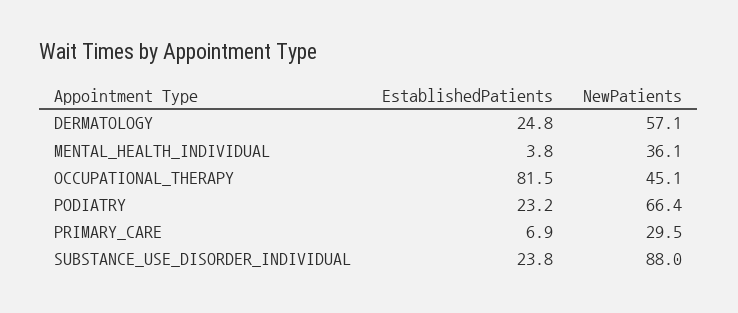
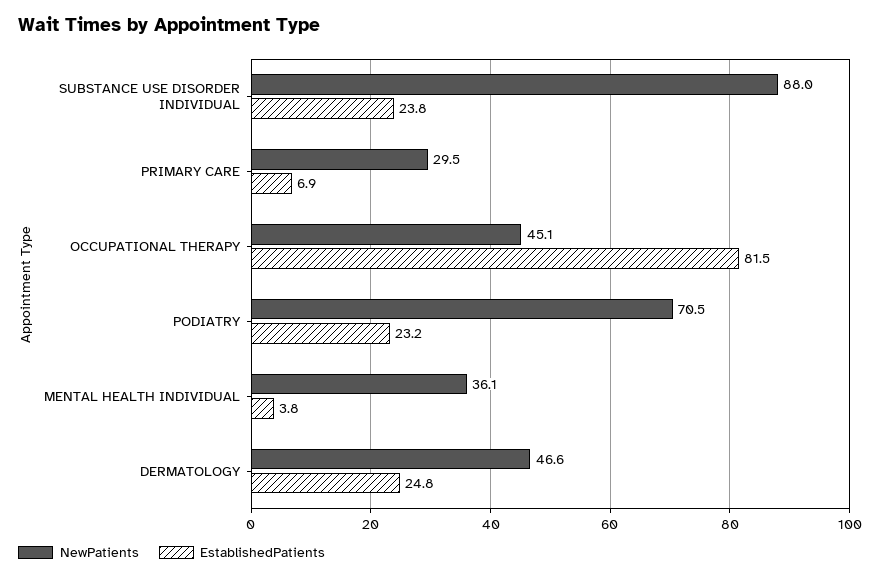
  {
    "EstablishedPatients": {
      "DERMATOLOGY": 24.8,
      "MENTAL_HEALTH_INDIVIDUAL": 3.8,
      "OCCUPATIONAL_THERAPY": 81.5,
      "PODIATRY": 23.2,
      "PRIMARY_CARE": 6.9,
      "SUBSTANCE_USE_DISORDER_INDIVIDUAL": 23.8
    },
    "NewPatients": {
-     "DERMATOLOGY": 57.1,
+     "DERMATOLOGY": 46.6,
      "MENTAL_HEALTH_INDIVIDUAL": 36.1,
      "OCCUPATIONAL_THERAPY": 45.1,
-     "PODIATRY": 66.4,
+     "PODIATRY": 70.5,
      "PRIMARY_CARE": 29.5,
      "SUBSTANCE_USE_DISORDER_INDIVIDUAL": 88
    }
  }

